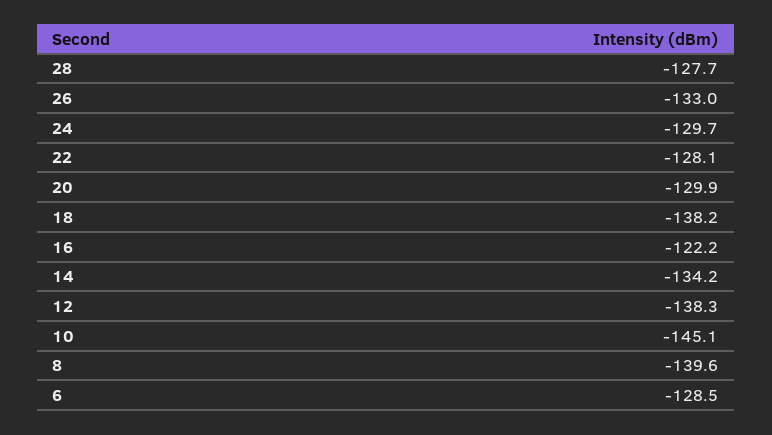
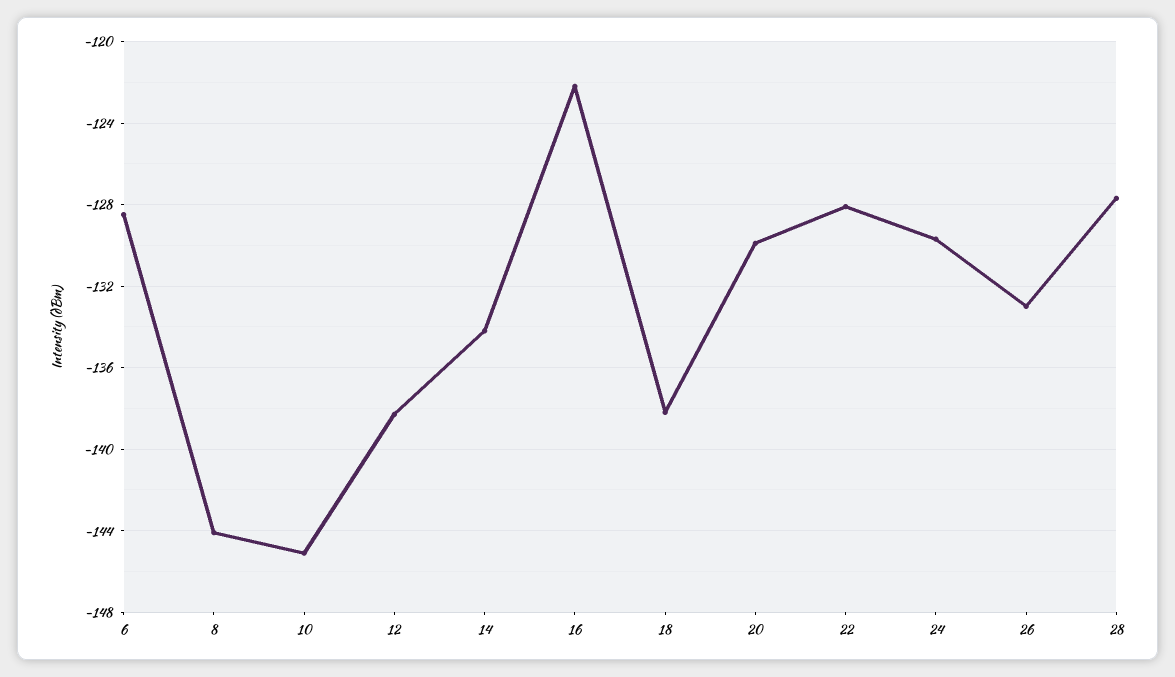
  {
    "28": -127.7,
    "26": -133,
    "24": -129.7,
    "22": -128.1,
    "20": -129.9,
    "18": -138.2,
    "16": -122.2,
    "14": -134.2,
    "12": -138.3,
    "10": -145.1,
-   "8": -139.6,
+   "8": -144,
    "6": -128.5
  }

